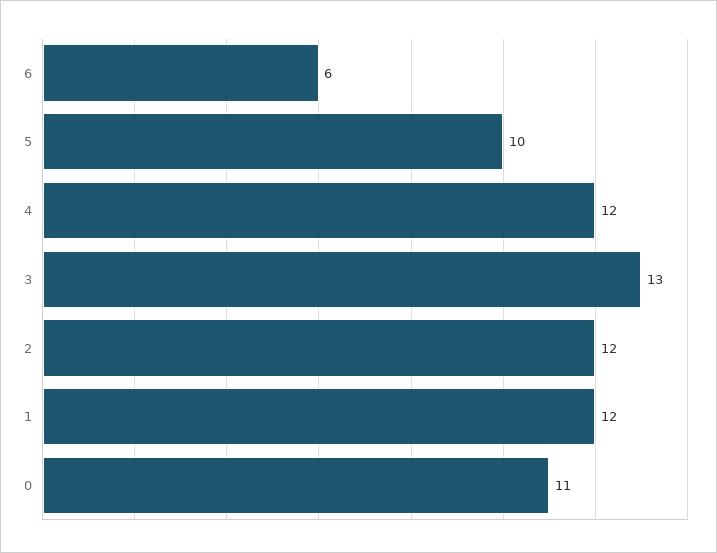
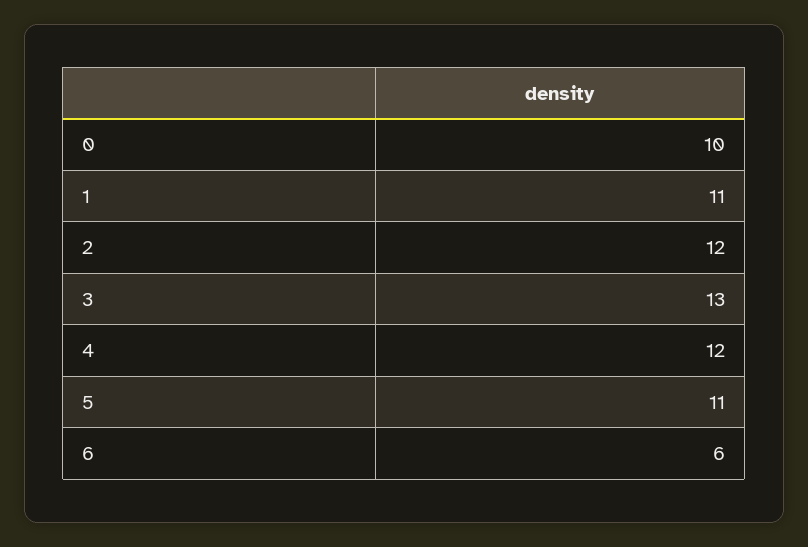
  {
    "6": 6,
-   "5": 10,
+   "5": 11,
    "4": 12,
    "3": 13,
    "2": 12,
-   "1": 12,
+   "1": 11,
-   "0": 11
+   "0": 10
  }

